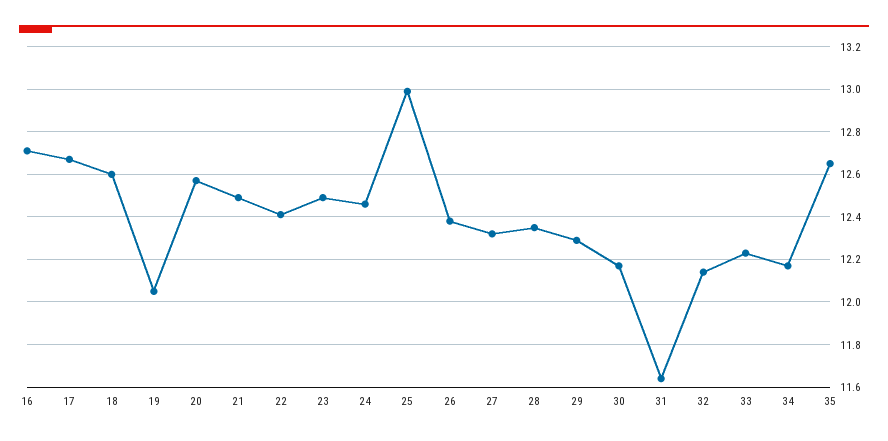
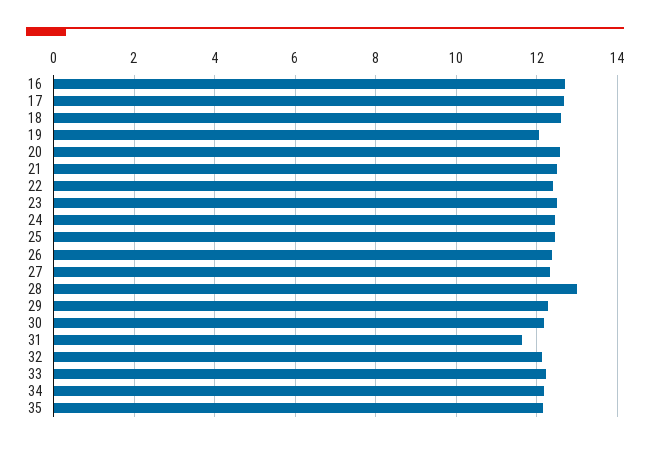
  {
    "16": 12.7,
    "17": 12.65,
    "18": 12.6,
    "19": 12.05,
    "20": 12.55,
    "21": 12.5,
    "22": 12.4,
    "23": 12.5,
    "24": 12.45,
-   "25": 13,
+   "25": 12.4,
    "26": 12.4,
    "27": 12.3,
-   "28": 12.35,
+   "28": 13,
    "29": 12.3,
    "30": 12.15,
    "31": 11.65,
    "32": 12.15,
    "33": 12.25,
    "34": 12.15,
-   "35": 12.65
+   "35": 12.2
  }

